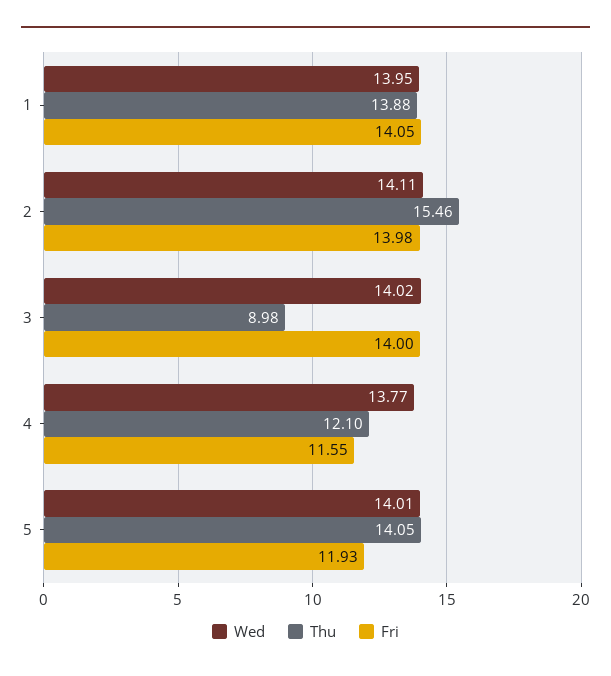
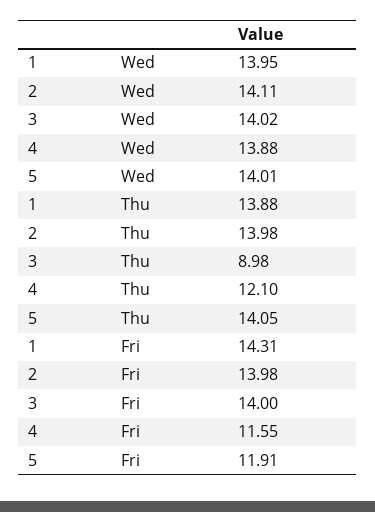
  {
    "Wed": {
      "1": 13.95,
      "2": 14.11,
      "3": 14.02,
-     "4": 13.77,
+     "4": 13.88,
      "5": 14.01
    },
    "Thu": {
      "1": 13.88,
-     "2": 15.46,
+     "2": 13.98,
      "3": 8.98,
      "4": 12.1,
      "5": 14.05
    },
    "Fri": {
-     "1": 14.05,
+     "1": 14.31,
      "2": 13.98,
      "3": 14,
      "4": 11.55,
-     "5": 11.93
+     "5": 11.91
    }
  }

